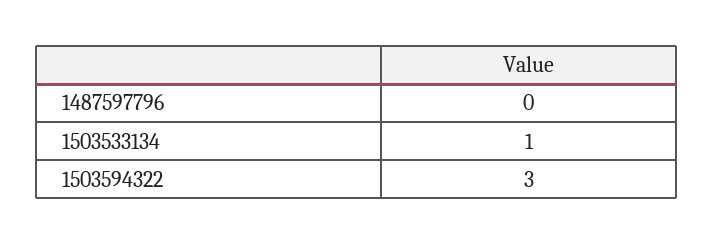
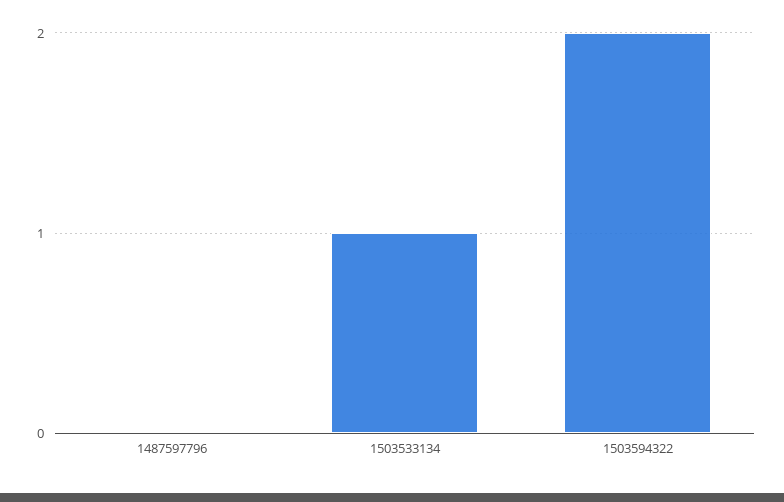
  {
    "1487597796": 0,
    "1503533134": 1,
-   "1503594322": 3
+   "1503594322": 2
  }

